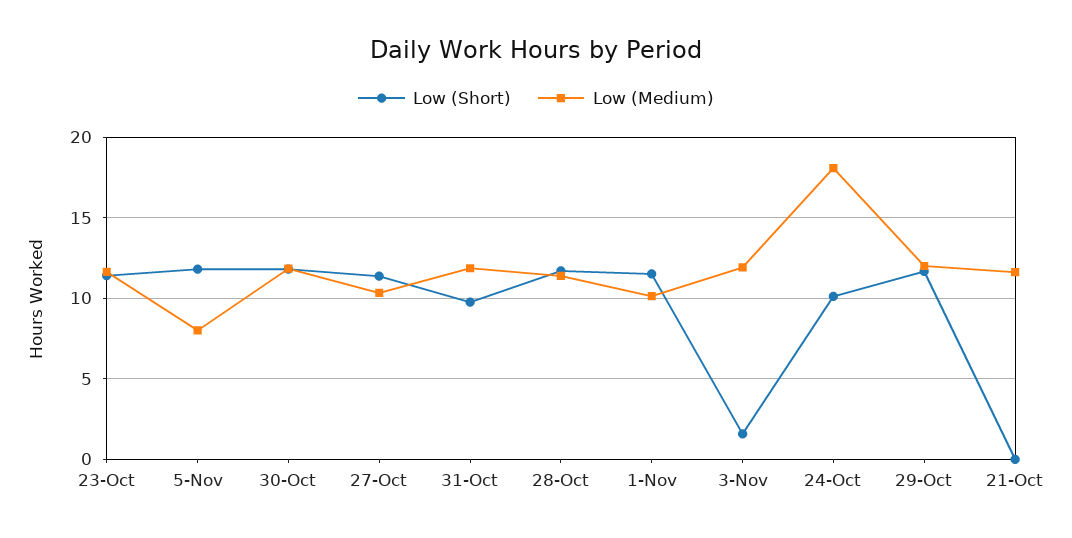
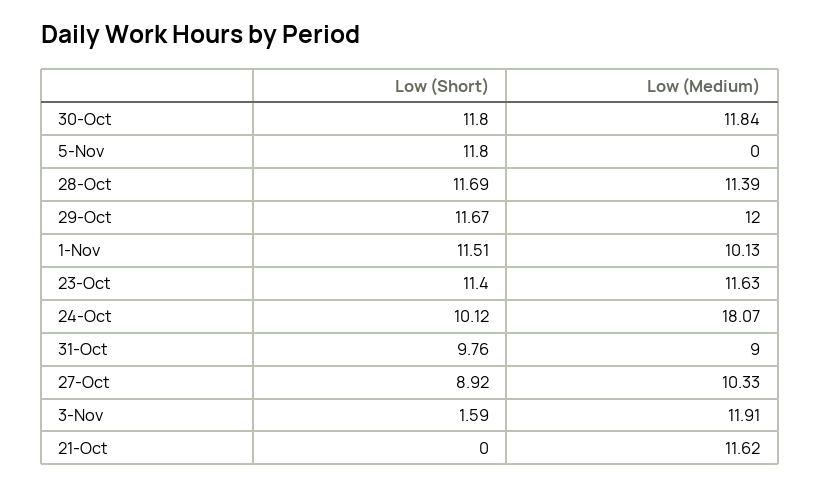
  {
    "Low (Short)": {
      "23-Oct": 11.4,
      "5-Nov": 11.8,
      "30-Oct": 11.8,
-     "27-Oct": 11.5,
+     "27-Oct": 8.92,
      "31-Oct": 9.76,
      "28-Oct": 11.69,
      "1-Nov": 11.51,
      "3-Nov": 1.59,
      "24-Oct": 10.12,
      "29-Oct": 11.67,
      "21-Oct": 0
    },
    "Low (Medium)": {
      "23-Oct": 11.63,
-     "5-Nov": 8,
+     "5-Nov": 0,
      "30-Oct": 11.84,
      "27-Oct": 10.33,
-     "31-Oct": 12,
+     "31-Oct": 9,
      "28-Oct": 11.39,
      "1-Nov": 10.13,
      "3-Nov": 11.91,
      "24-Oct": 18.07,
      "29-Oct": 12,
      "21-Oct": 11.62
    }
  }

